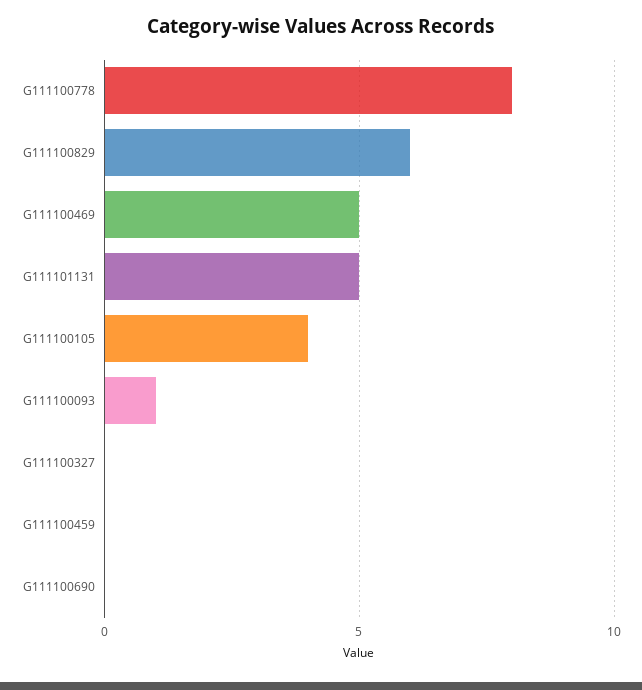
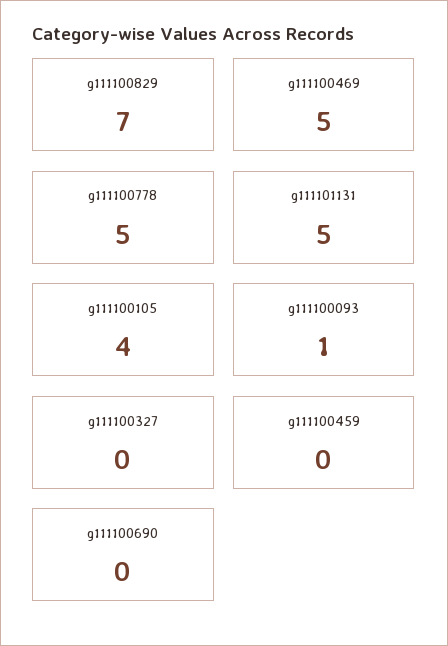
  {
-   "G111100778": 8,
+   "G111100778": 5,
-   "G111100829": 6,
+   "G111100829": 7,
    "G111100469": 5,
    "G111101131": 5,
    "G111100105": 4,
    "G111100093": 1,
    "G111100327": 0,
    "G111100459": 0,
    "G111100690": 0
  }

